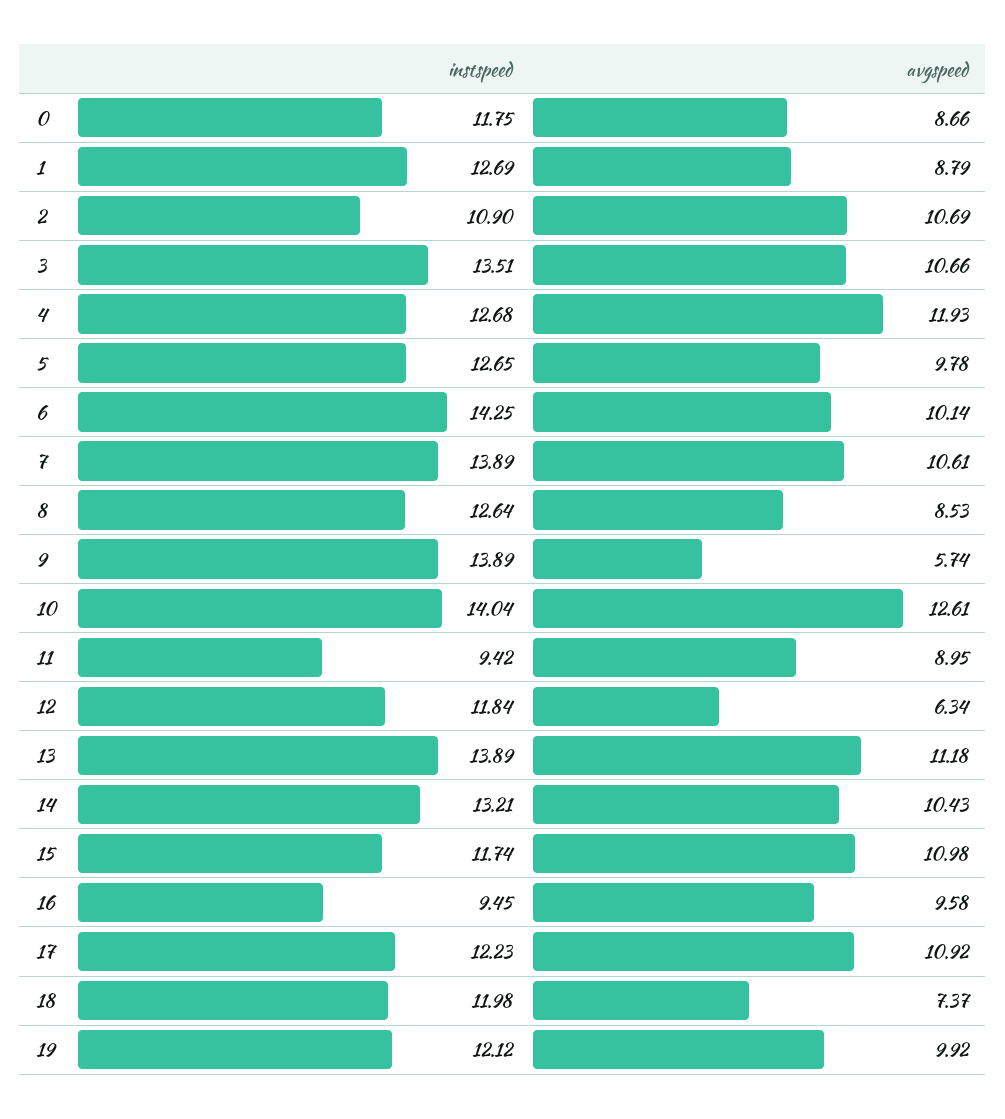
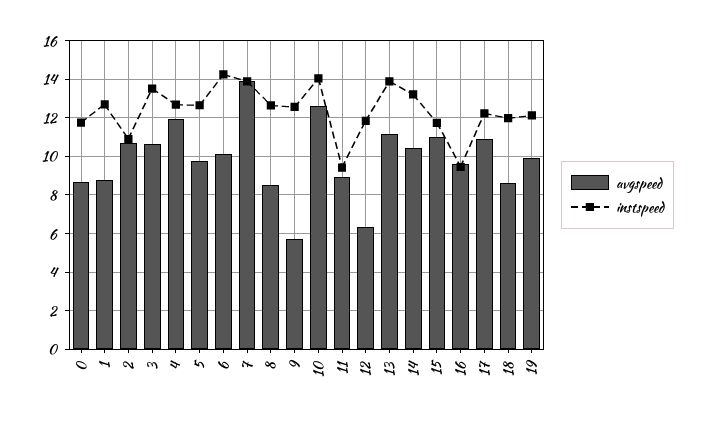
  {
    "instspeed": {
      "0": 11.75,
      "1": 12.69,
      "2": 10.9,
      "3": 13.51,
      "4": 12.68,
      "5": 12.65,
      "6": 14.25,
      "7": 13.89,
      "8": 12.64,
-     "9": 13.89,
+     "9": 12.5,
      "10": 14.04,
      "11": 9.42,
      "12": 11.84,
      "13": 13.89,
      "14": 13.21,
      "15": 11.74,
      "16": 9.45,
      "17": 12.23,
      "18": 11.98,
      "19": 12.12
    },
    "avgspeed": {
      "0": 8.66,
      "1": 8.79,
      "2": 10.69,
      "3": 10.66,
      "4": 11.93,
      "5": 9.78,
      "6": 10.14,
-     "7": 10.61,
+     "7": 14,
      "8": 8.53,
      "9": 5.74,
      "10": 12.61,
      "11": 8.95,
      "12": 6.34,
      "13": 11.18,
      "14": 10.43,
      "15": 10.98,
      "16": 9.58,
      "17": 10.92,
-     "18": 7.37,
+     "18": 8.5,
      "19": 9.92
    }
  }

